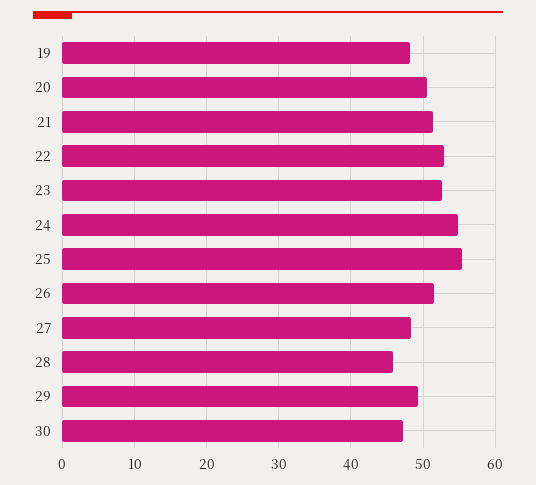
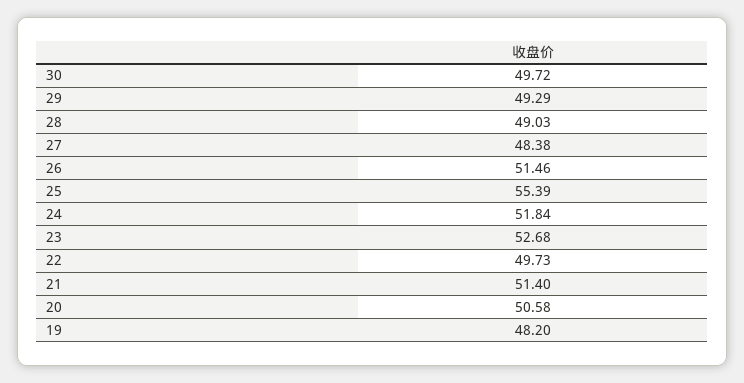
  {
    "19": 48.2,
    "20": 50.58,
    "21": 51.4,
-   "22": 53,
+   "22": 49.73,
    "23": 52.68,
-   "24": 55,
+   "24": 51.84,
    "25": 55.39,
    "26": 51.46,
    "27": 48.38,
-   "28": 46,
+   "28": 49.03,
    "29": 49.29,
-   "30": 47
+   "30": 49.72
  }

